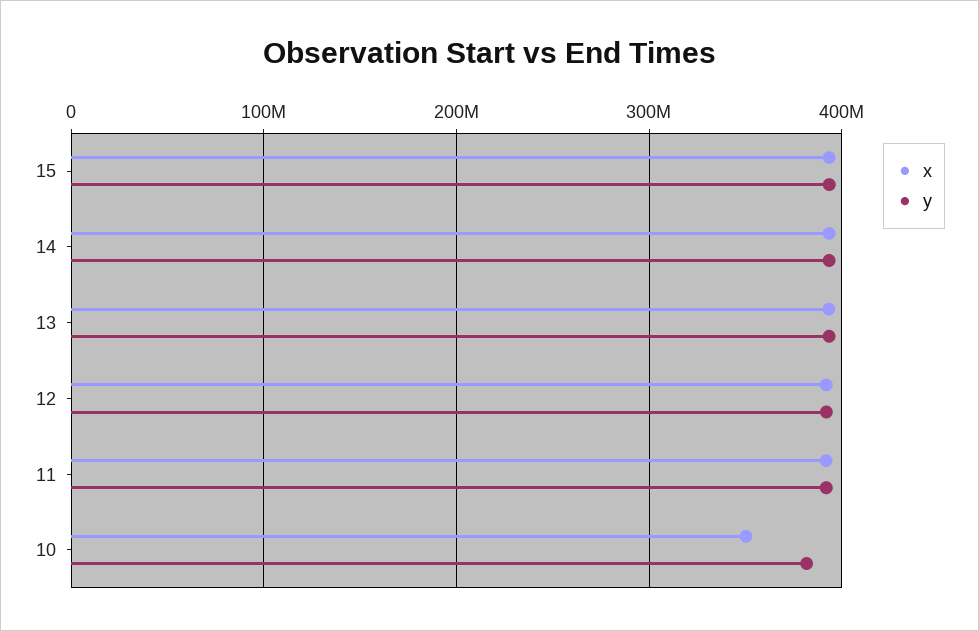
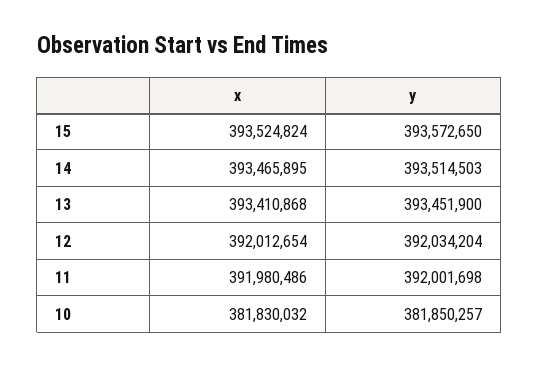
  {
    "x": {
      "15": 393524824,
      "14": 393465895,
      "13": 393410868,
      "12": 392012654,
      "11": 391980486,
-     "10": 350000000
+     "10": 381830032
    },
    "y": {
      "15": 393572650,
      "14": 393514503,
      "13": 393451900,
      "12": 392034204,
      "11": 392001698,
      "10": 381850257
    }
  }

